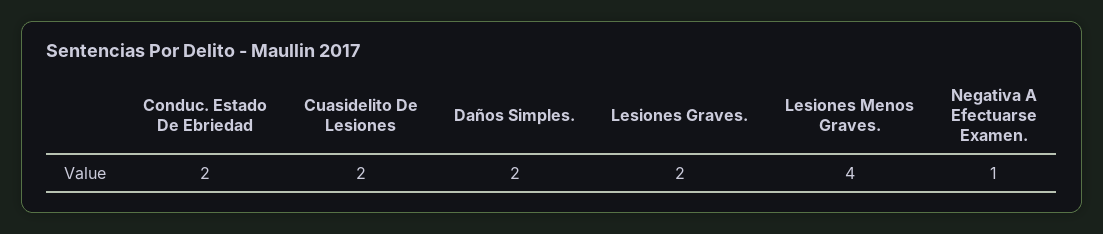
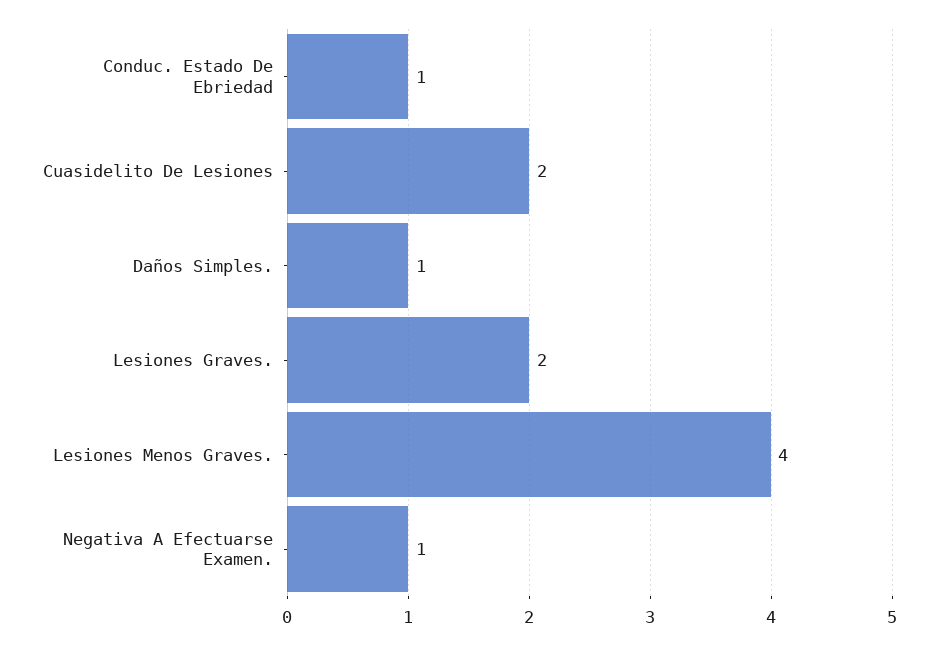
  {
-   "Conduc. Estado De Ebriedad": 2,
+   "Conduc. Estado De Ebriedad": 1,
    "Cuasidelito De Lesiones": 2,
-   "Daños Simples.": 2,
+   "Daños Simples.": 1,
    "Lesiones Graves.": 2,
    "Lesiones Menos Graves.": 4,
    "Negativa A Efectuarse Examen.": 1
  }

